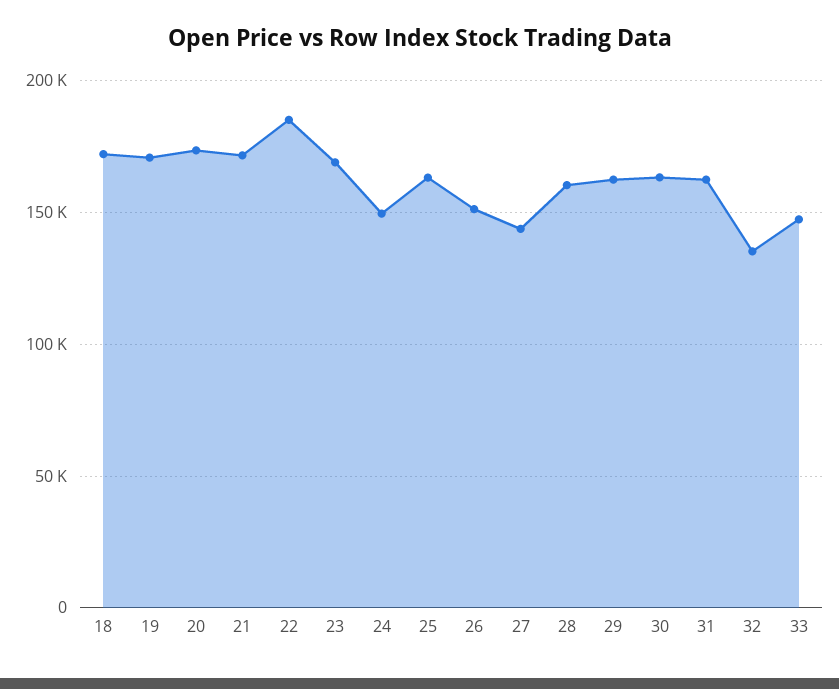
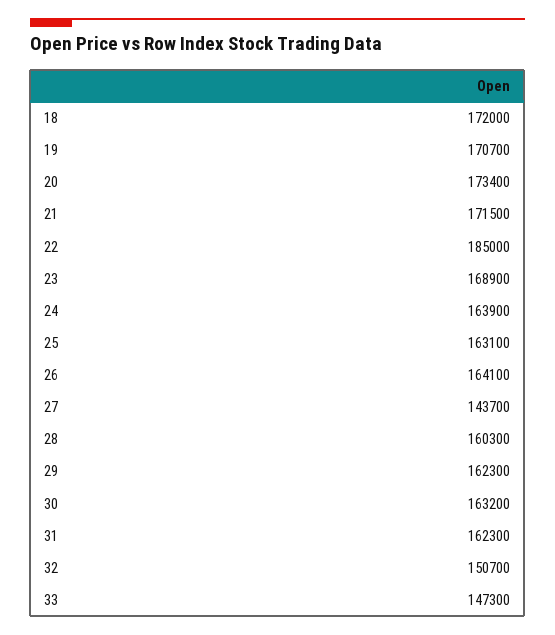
  {
    "18": 172000,
    "19": 170700,
    "20": 173400,
    "21": 171500,
    "22": 185000,
    "23": 168900,
-   "24": 150000,
+   "24": 163900,
    "25": 163100,
-   "26": 150000,
+   "26": 164100,
    "27": 143700,
    "28": 160300,
    "29": 162300,
    "30": 163200,
    "31": 162300,
-   "32": 135000,
+   "32": 150700,
    "33": 147300
  }

